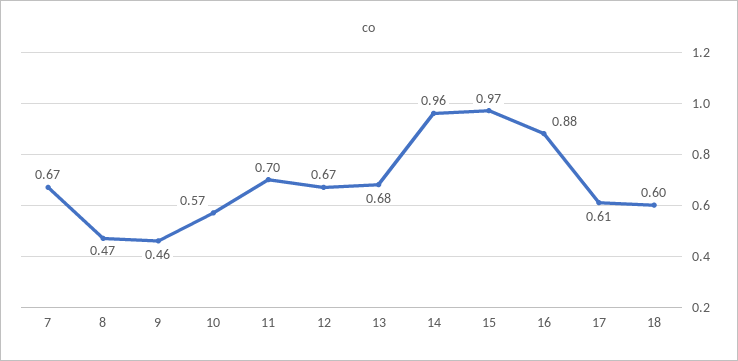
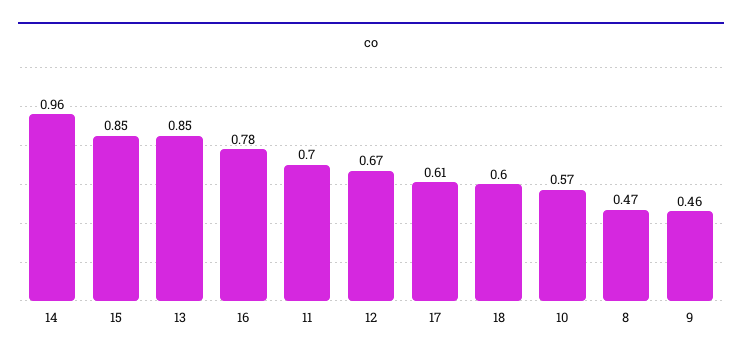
  {
-   "7": 0.67,
    "8": 0.47,
    "9": 0.46,
    "10": 0.57,
    "11": 0.7,
    "12": 0.67,
-   "13": 0.68,
+   "13": 0.85,
    "14": 0.96,
-   "15": 0.97,
+   "15": 0.85,
-   "16": 0.88,
+   "16": 0.78,
    "17": 0.61,
    "18": 0.6
  }

